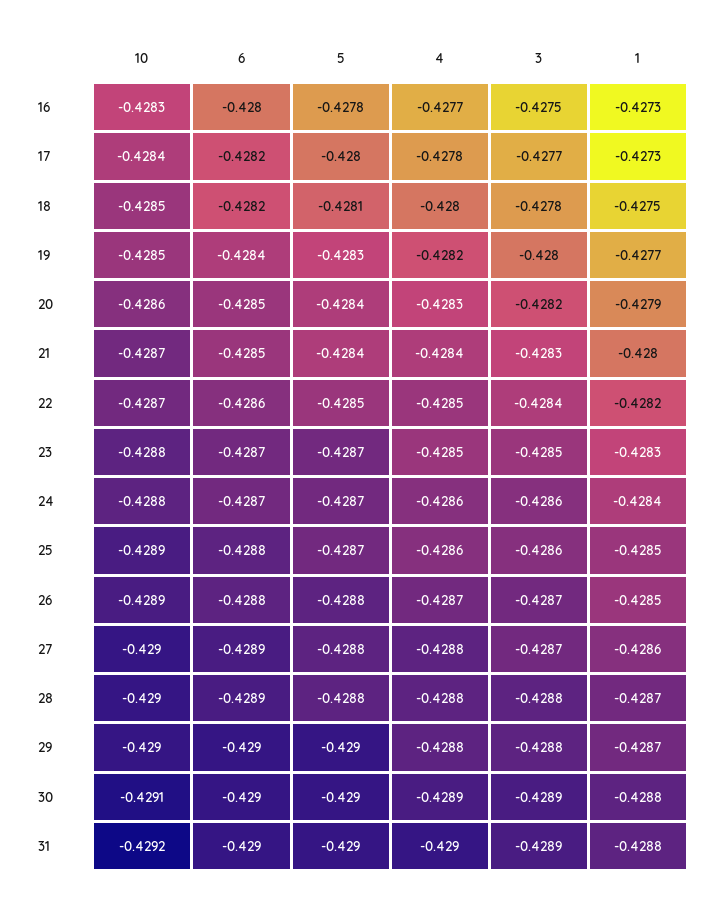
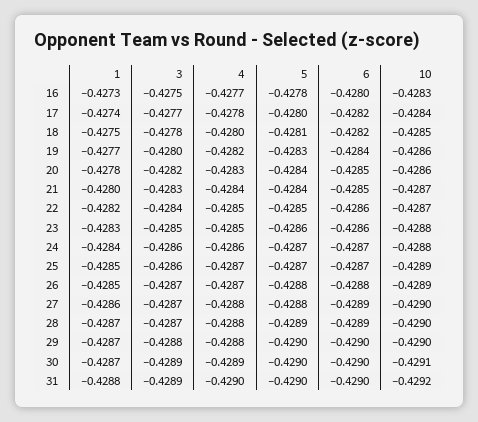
  {
    "10": {
      "16": -0.4283,
      "17": -0.4284,
      "18": -0.4285,
-     "19": -0.4285,
+     "19": -0.4286,
      "20": -0.4286,
      "21": -0.4287,
      "22": -0.4287,
      "23": -0.4288,
      "24": -0.4288,
      "25": -0.4289,
      "26": -0.4289,
      "27": -0.429,
      "28": -0.429,
      "29": -0.429,
      "30": -0.4291,
      "31": -0.4292
    },
    "6": {
      "16": -0.428,
      "17": -0.4282,
      "18": -0.4282,
      "19": -0.4284,
      "20": -0.4285,
      "21": -0.4285,
      "22": -0.4286,
-     "23": -0.4287,
+     "23": -0.4286,
      "24": -0.4287,
-     "25": -0.4288,
+     "25": -0.4287,
      "26": -0.4288,
      "27": -0.4289,
      "28": -0.4289,
      "29": -0.429,
      "30": -0.429,
      "31": -0.429
    },
    "5": {
      "16": -0.4278,
      "17": -0.428,
      "18": -0.4281,
      "19": -0.4283,
      "20": -0.4284,
      "21": -0.4284,
      "22": -0.4285,
-     "23": -0.4287,
+     "23": -0.4286,
      "24": -0.4287,
      "25": -0.4287,
      "26": -0.4288,
      "27": -0.4288,
-     "28": -0.4288,
+     "28": -0.4289,
      "29": -0.429,
      "30": -0.429,
      "31": -0.429
    },
    "4": {
      "16": -0.4277,
      "17": -0.4278,
      "18": -0.428,
      "19": -0.4282,
      "20": -0.4283,
      "21": -0.4284,
      "22": -0.4285,
      "23": -0.4285,
      "24": -0.4286,
-     "25": -0.4286,
+     "25": -0.4287,
      "26": -0.4287,
      "27": -0.4288,
      "28": -0.4288,
      "29": -0.4288,
      "30": -0.4289,
      "31": -0.429
    },
    "3": {
      "16": -0.4275,
      "17": -0.4277,
      "18": -0.4278,
      "19": -0.428,
      "20": -0.4282,
      "21": -0.4283,
      "22": -0.4284,
      "23": -0.4285,
      "24": -0.4286,
      "25": -0.4286,
      "26": -0.4287,
      "27": -0.4287,
-     "28": -0.4288,
+     "28": -0.4287,
      "29": -0.4288,
      "30": -0.4289,
      "31": -0.4289
    },
    "1": {
      "16": -0.4273,
-     "17": -0.4273,
+     "17": -0.4274,
      "18": -0.4275,
      "19": -0.4277,
-     "20": -0.4279,
+     "20": -0.4278,
      "21": -0.428,
      "22": -0.4282,
      "23": -0.4283,
      "24": -0.4284,
      "25": -0.4285,
      "26": -0.4285,
      "27": -0.4286,
      "28": -0.4287,
      "29": -0.4287,
-     "30": -0.4288,
+     "30": -0.4287,
      "31": -0.4288
    }
  }

